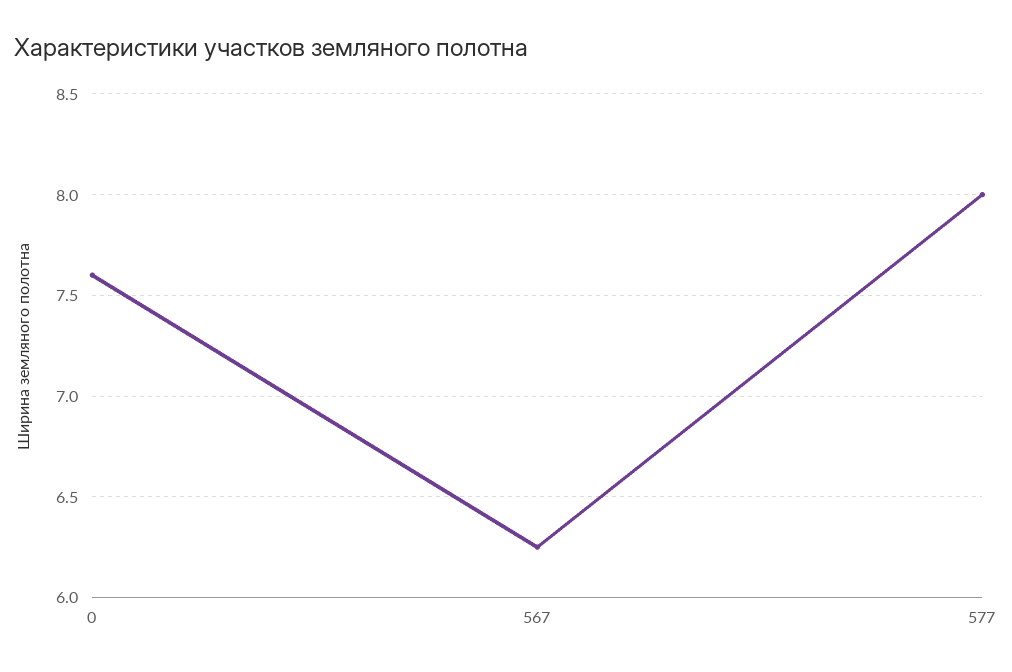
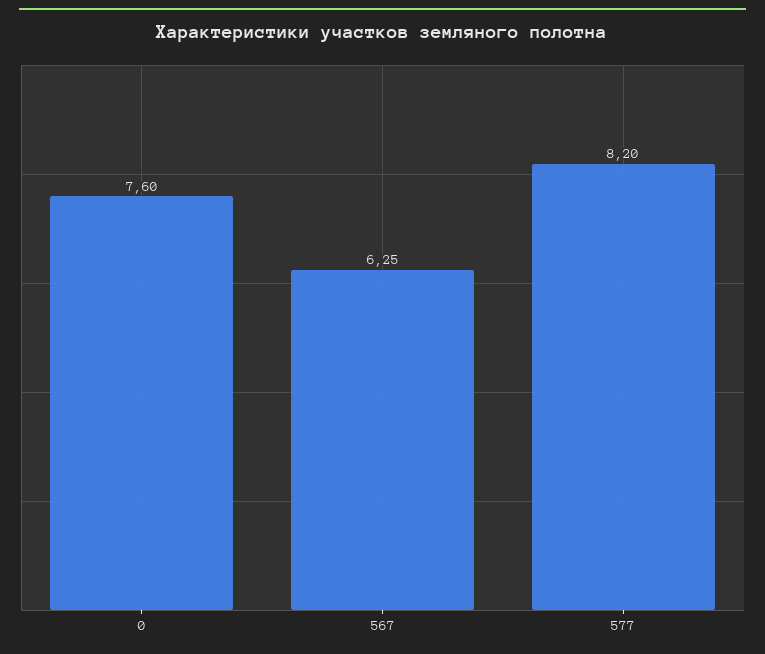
  {
    "0": 7.6,
    "567": 6.25,
-   "577": 8
+   "577": 8.2
  }

